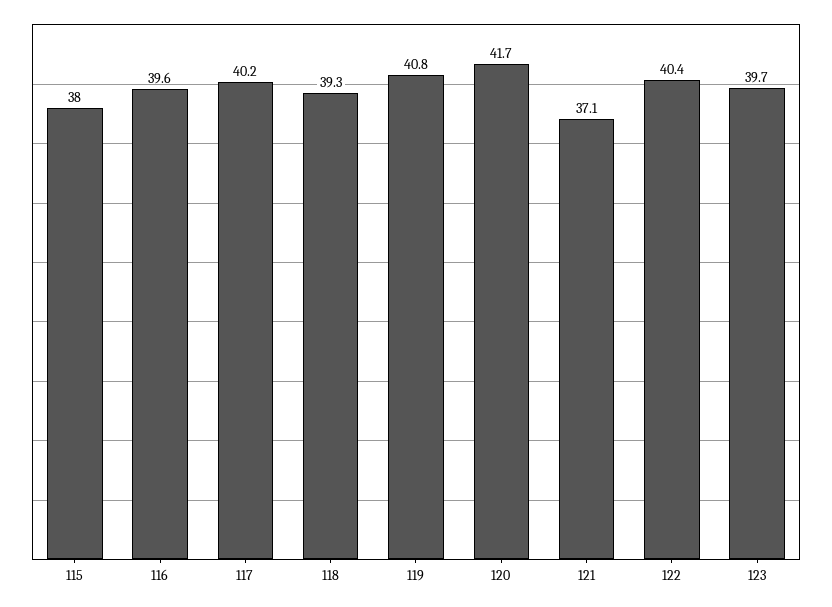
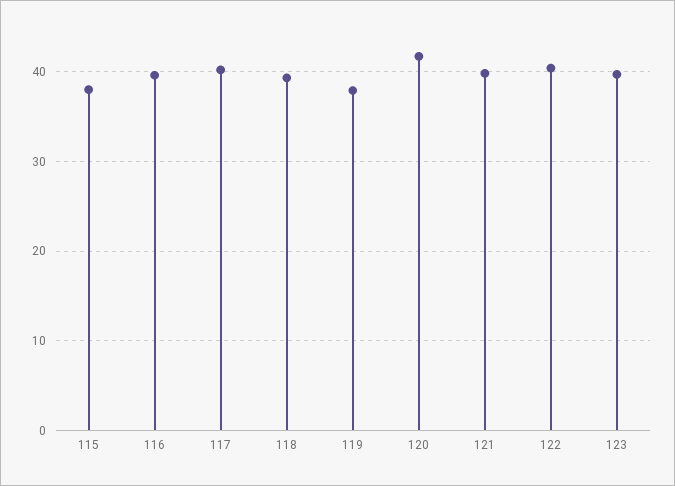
  {
    "115": 38,
    "116": 39.6,
    "117": 40.2,
    "118": 39.3,
-   "119": 40.8,
+   "119": 38,
    "120": 41.7,
-   "121": 37.1,
+   "121": 40,
    "122": 40.4,
    "123": 39.7
  }

